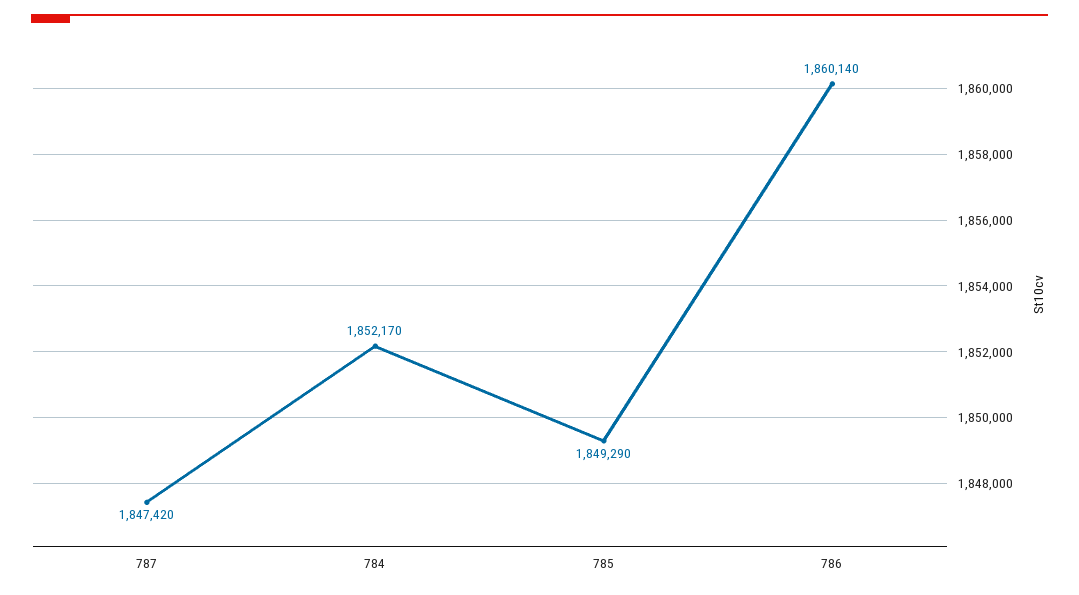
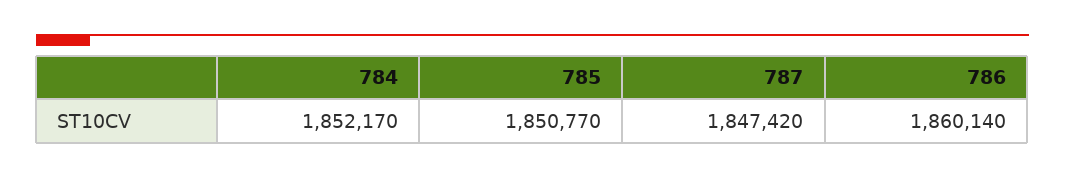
  {
    "787": 1847420,
    "784": 1852170,
-   "785": 1849290,
+   "785": 1850770,
    "786": 1860140
  }

